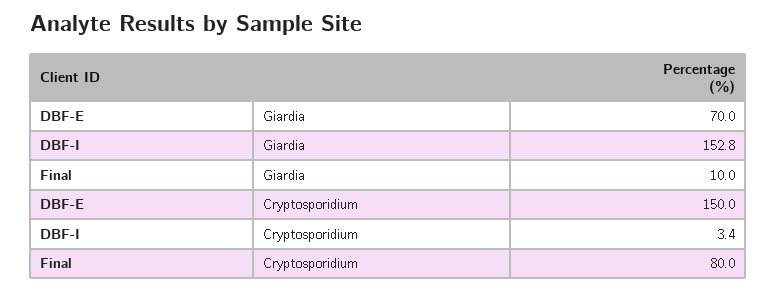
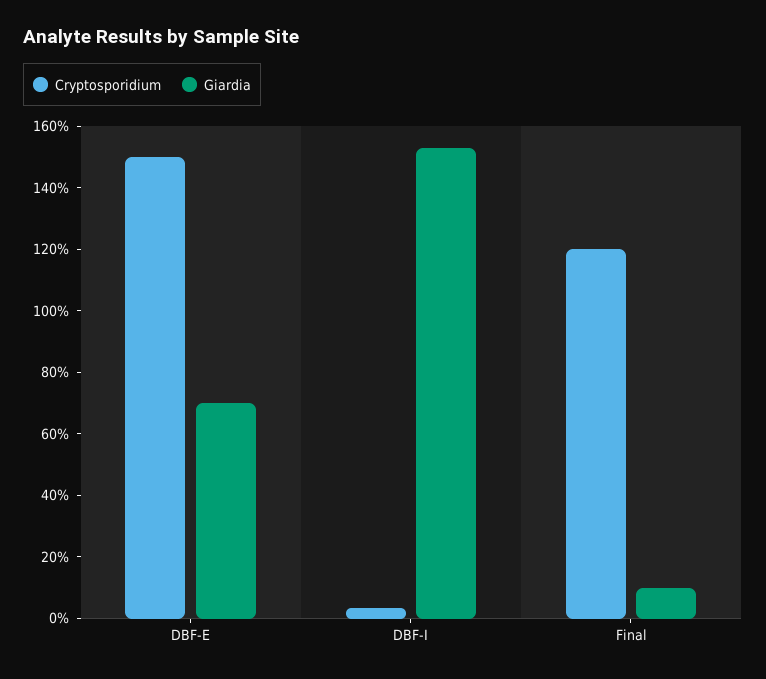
  {
    "Giardia": {
      "DBF-E": 70,
      "DBF-I": 152.8,
      "Final": 10
    },
    "Cryptosporidium": {
      "DBF-E": 150,
      "DBF-I": 3.4,
-     "Final": 80
+     "Final": 120
    }
  }

